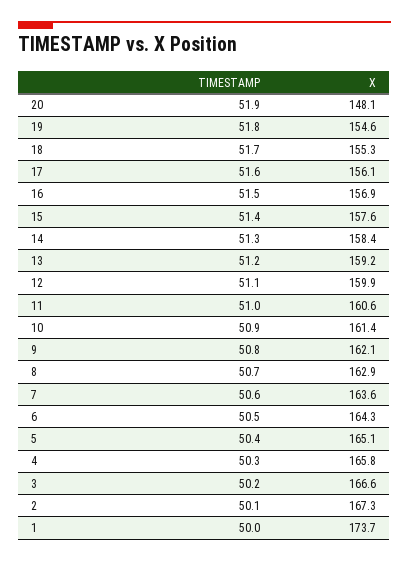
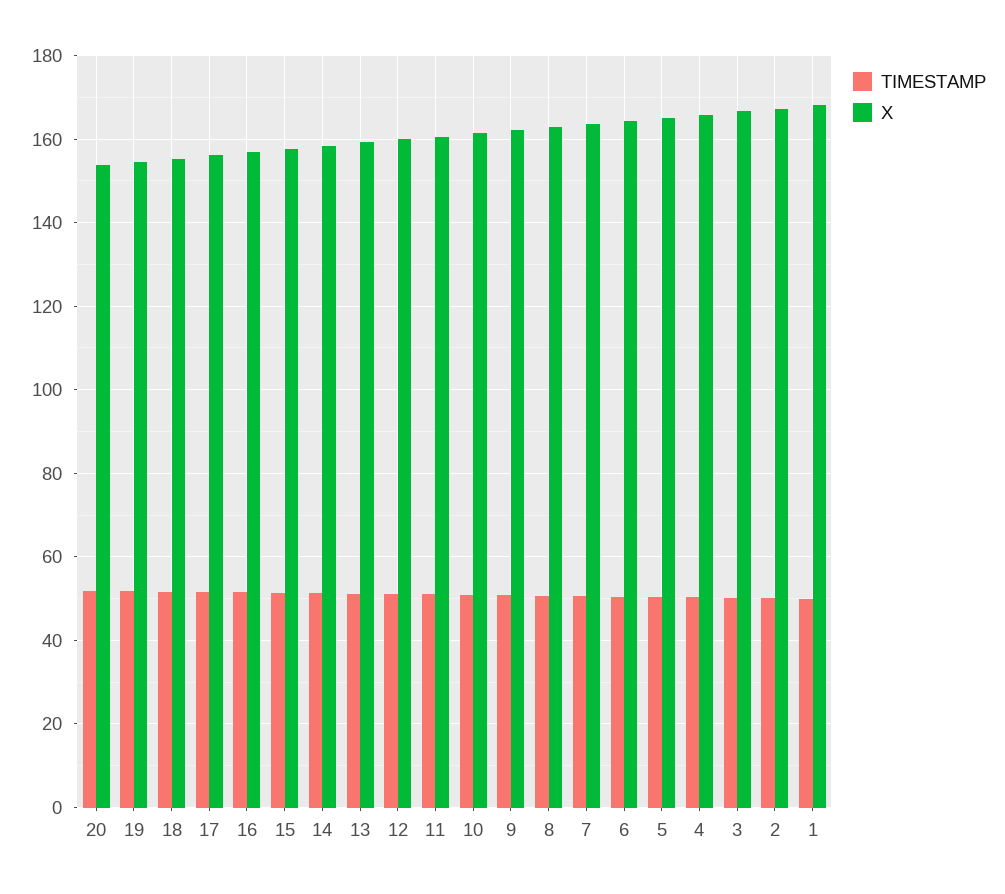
  {
    "TIMESTAMP": {
      "20": 51.9,
      "19": 51.8,
      "18": 51.7,
      "17": 51.6,
      "16": 51.5,
      "15": 51.4,
      "14": 51.3,
      "13": 51.2,
      "12": 51.1,
      "11": 51,
      "10": 50.9,
      "9": 50.8,
      "8": 50.7,
      "7": 50.6,
      "6": 50.5,
      "5": 50.4,
      "4": 50.3,
      "3": 50.2,
      "2": 50.1,
      "1": 50
    },
    "X": {
-     "20": 148.1,
+     "20": 154,
      "19": 154.6,
      "18": 155.3,
      "17": 156.1,
      "16": 156.9,
      "15": 157.6,
      "14": 158.4,
      "13": 159.2,
      "12": 159.9,
      "11": 160.6,
      "10": 161.4,
      "9": 162.1,
      "8": 162.9,
      "7": 163.6,
      "6": 164.3,
      "5": 165.1,
      "4": 165.8,
      "3": 166.6,
      "2": 167.3,
-     "1": 173.7
+     "1": 168
    }
  }

